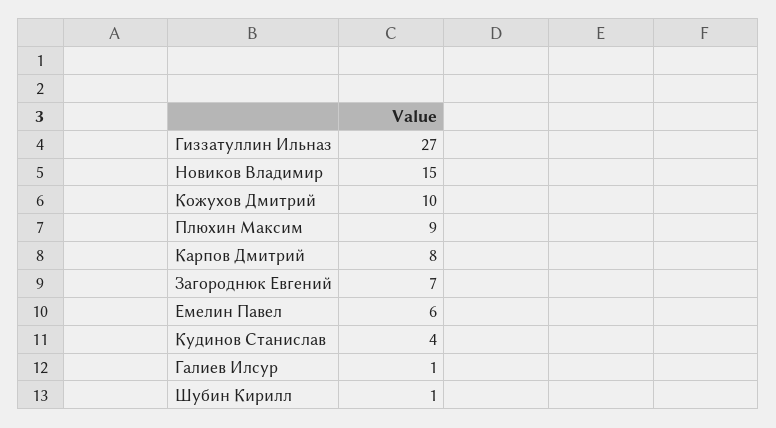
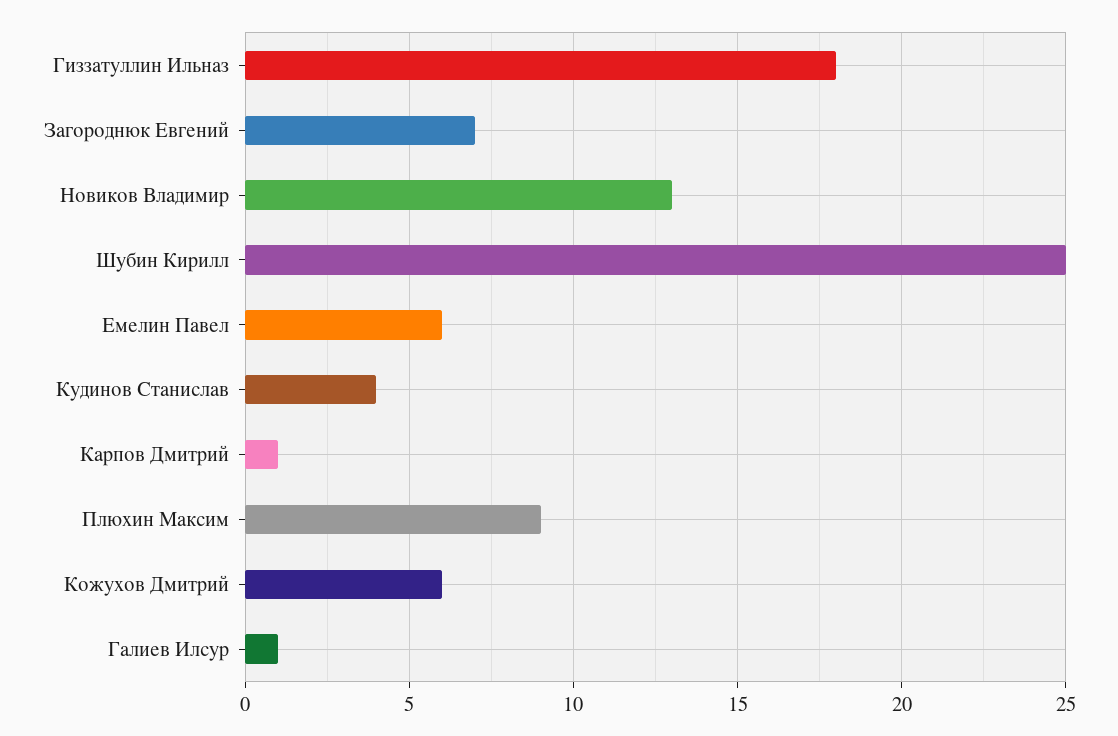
  {
-   "Гиззатуллин Ильназ": 27,
+   "Гиззатуллин Ильназ": 18,
-   "Новиков Владимир": 15,
+   "Новиков Владимир": 13,
-   "Кожухов Дмитрий": 10,
+   "Кожухов Дмитрий": 6,
    "Плюхин Максим": 9,
-   "Карпов Дмитрий": 8,
+   "Карпов Дмитрий": 1,
    "Загороднюк Евгений": 7,
    "Емелин Павел": 6,
    "Кудинов Станислав": 4,
    "Галиев Илсур": 1,
-   "Шубин Кирилл": 1
+   "Шубин Кирилл": 25
  }

